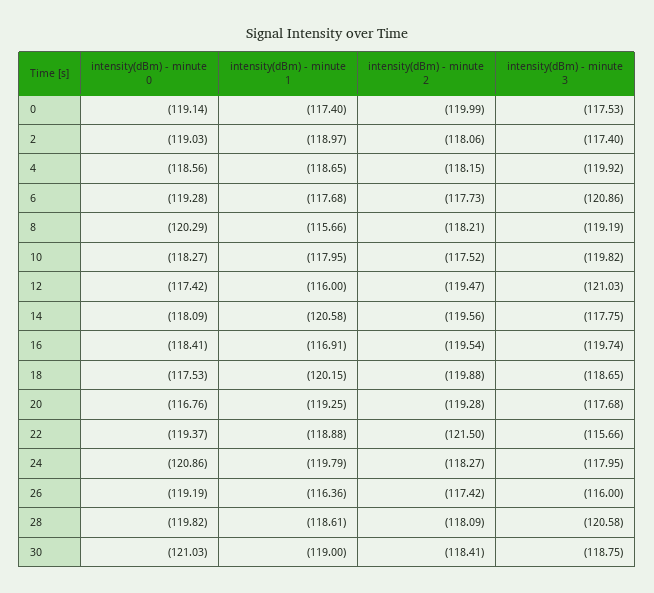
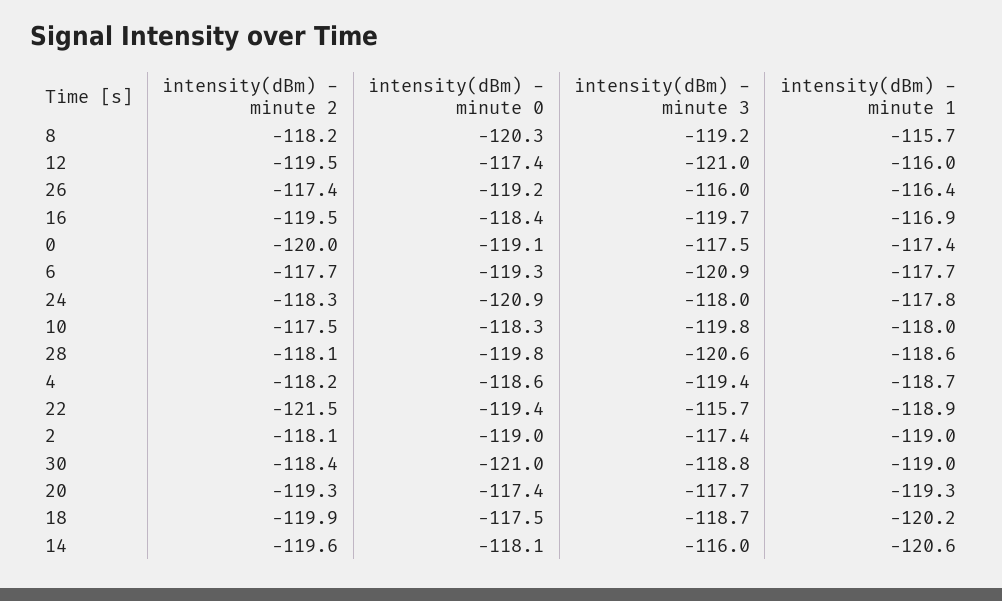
  {
    "intensity(dBm) - minute 0": {
      "0": -119.14,
      "2": -119.03,
      "4": -118.56,
      "6": -119.28,
      "8": -120.29,
      "10": -118.27,
      "12": -117.42,
      "14": -118.09,
      "16": -118.41,
      "18": -117.53,
-     "20": -116.76,
+     "20": -117.4,
      "22": -119.37,
      "24": -120.86,
      "26": -119.19,
      "28": -119.82,
      "30": -121.03
    },
    "intensity(dBm) - minute 1": {
      "0": -117.4,
      "2": -118.97,
      "4": -118.65,
      "6": -117.68,
      "8": -115.66,
      "10": -117.95,
      "12": -116,
      "14": -120.58,
      "16": -116.91,
      "18": -120.15,
      "20": -119.25,
      "22": -118.88,
-     "24": -119.79,
+     "24": -117.8,
      "26": -116.36,
      "28": -118.61,
      "30": -119
    },
    "intensity(dBm) - minute 2": {
      "0": -119.99,
      "2": -118.06,
      "4": -118.15,
      "6": -117.73,
      "8": -118.21,
      "10": -117.52,
      "12": -119.47,
      "14": -119.56,
      "16": -119.54,
      "18": -119.88,
      "20": -119.28,
      "22": -121.5,
      "24": -118.27,
      "26": -117.42,
      "28": -118.09,
      "30": -118.41
    },
    "intensity(dBm) - minute 3": {
      "0": -117.53,
      "2": -117.4,
-     "4": -119.92,
+     "4": -119.4,
      "6": -120.86,
      "8": -119.19,
      "10": -119.82,
      "12": -121.03,
-     "14": -117.75,
+     "14": -116,
      "16": -119.74,
      "18": -118.65,
      "20": -117.68,
      "22": -115.66,
      "24": -117.95,
      "26": -116,
      "28": -120.58,
      "30": -118.75
    }
  }

